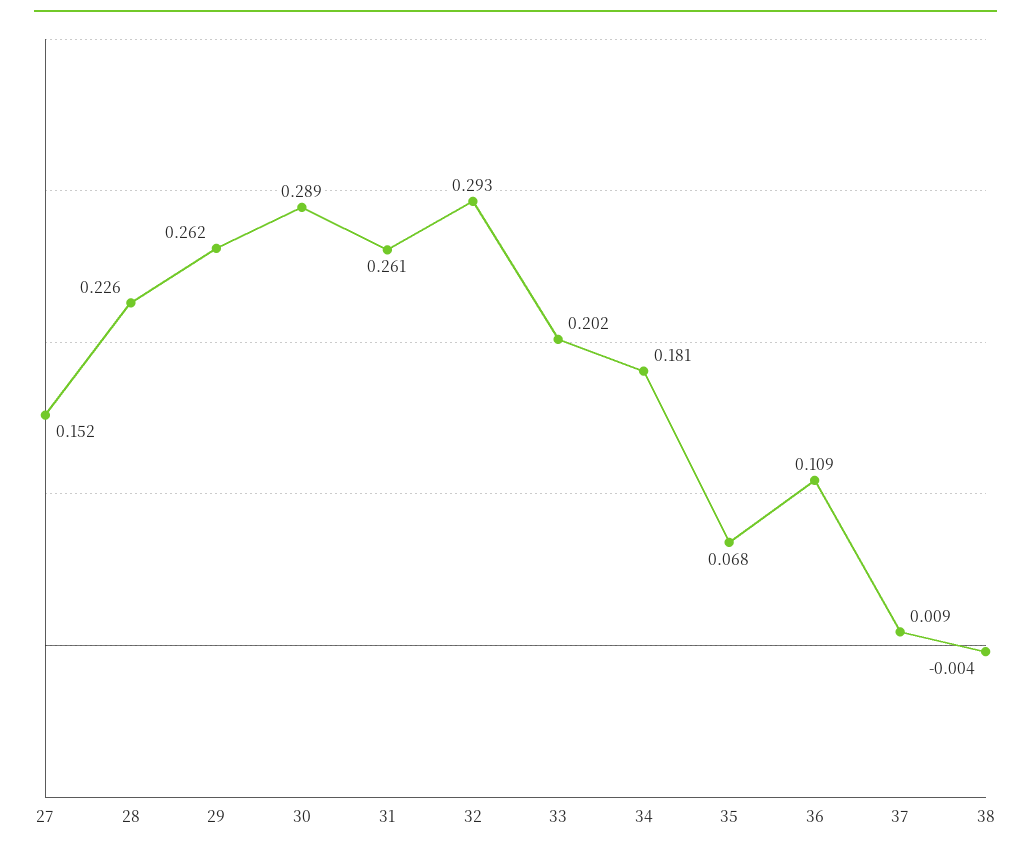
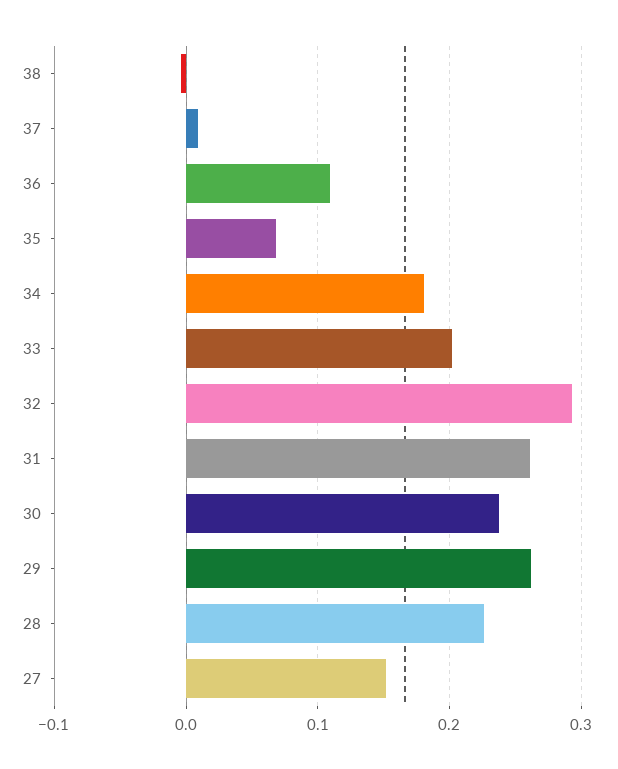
  {
    "27": 0.152,
    "28": 0.226,
    "29": 0.262,
-   "30": 0.289,
+   "30": 0.24,
    "31": 0.261,
    "32": 0.293,
    "33": 0.202,
    "34": 0.181,
    "35": 0.068,
    "36": 0.109,
    "37": 0.009,
    "38": -0.004
  }

